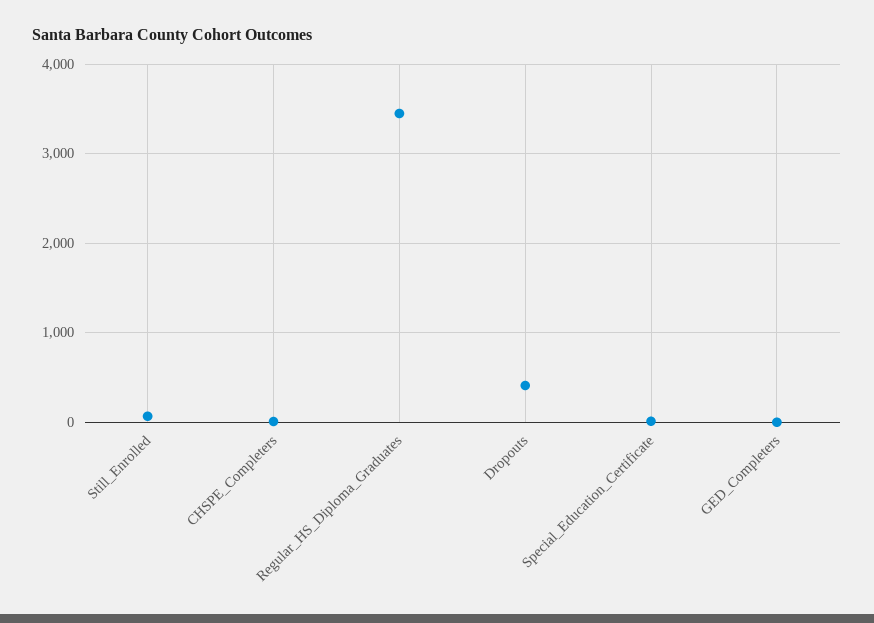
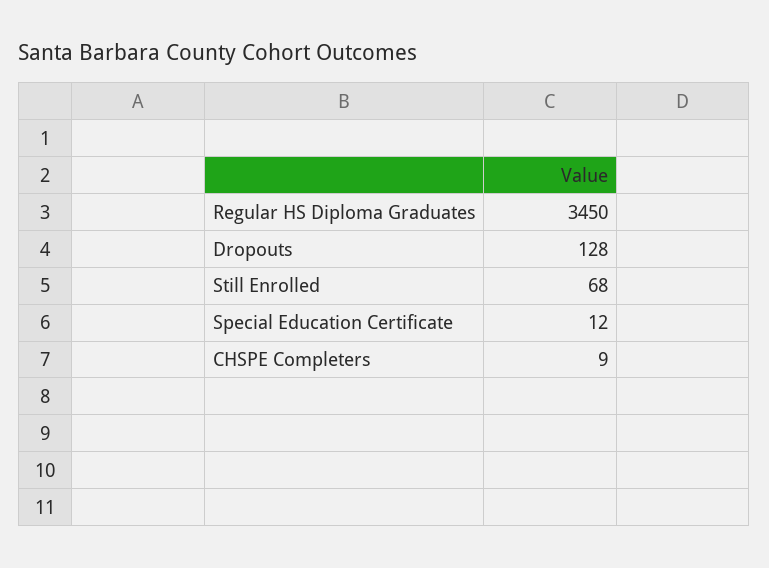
  {
    "Still_Enrolled": 68,
    "CHSPE_Completers": 9,
    "Regular_HS_Diploma_Graduates": 3450,
-   "Dropouts": 400,
+   "Dropouts": 128,
-   "Special_Education_Certificate": 12,
+   "Special_Education_Certificate": 12
-   "GED_Completers": 0
  }

